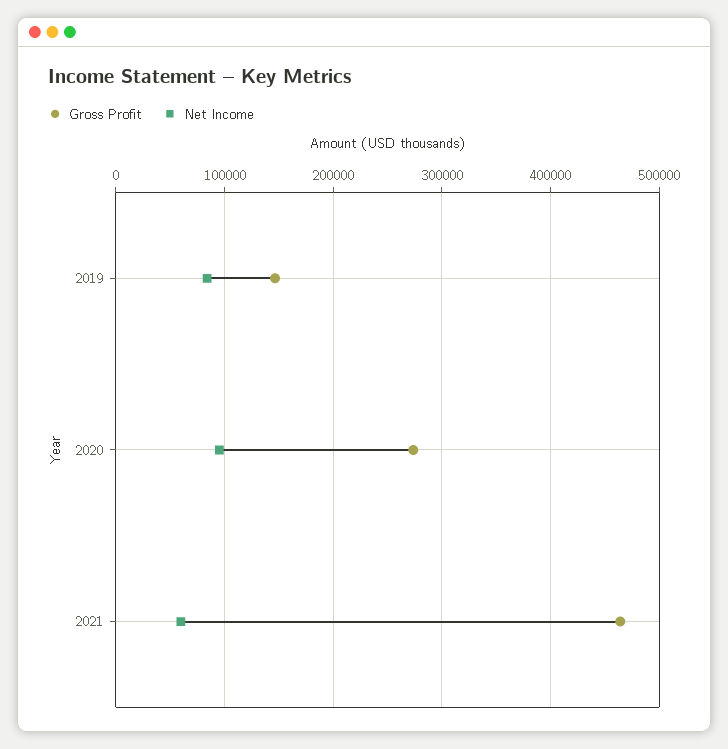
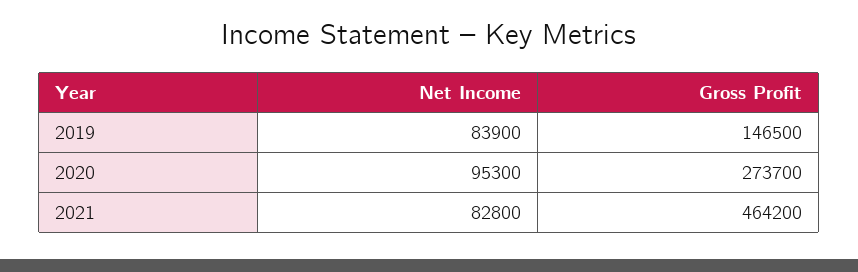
  {
    "Gross Profit": {
      "2019": 146500,
      "2020": 273700,
      "2021": 464200
    },
    "Net Income": {
      "2019": 83900,
      "2020": 95300,
-     "2021": 60000
+     "2021": 82800
    }
  }

